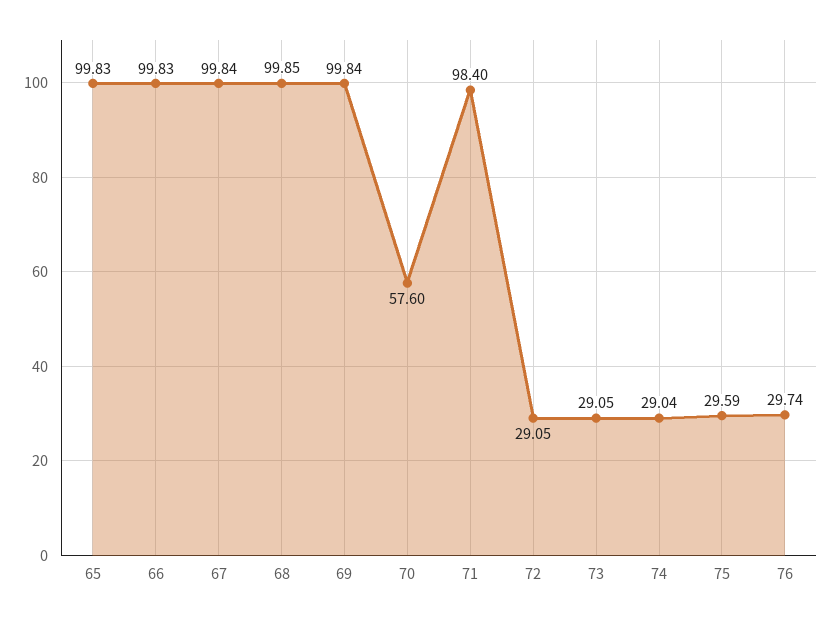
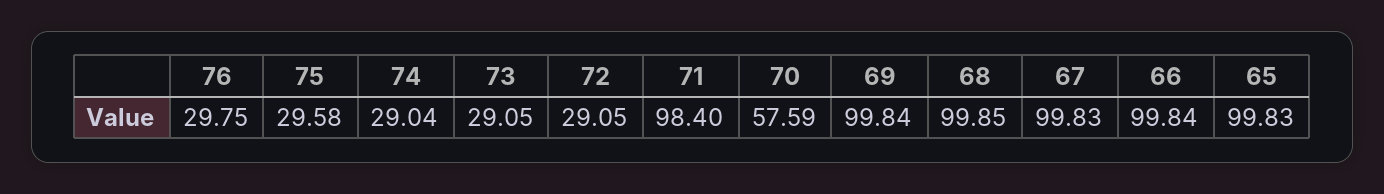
  {
    "65": 99.83,
-   "66": 99.83,
+   "66": 99.84,
-   "67": 99.84,
+   "67": 99.83,
    "68": 99.85,
    "69": 99.84,
-   "70": 57.6,
+   "70": 57.59,
    "71": 98.4,
    "72": 29.05,
    "73": 29.05,
    "74": 29.04,
-   "75": 29.59,
+   "75": 29.58,
-   "76": 29.74
+   "76": 29.75
  }

